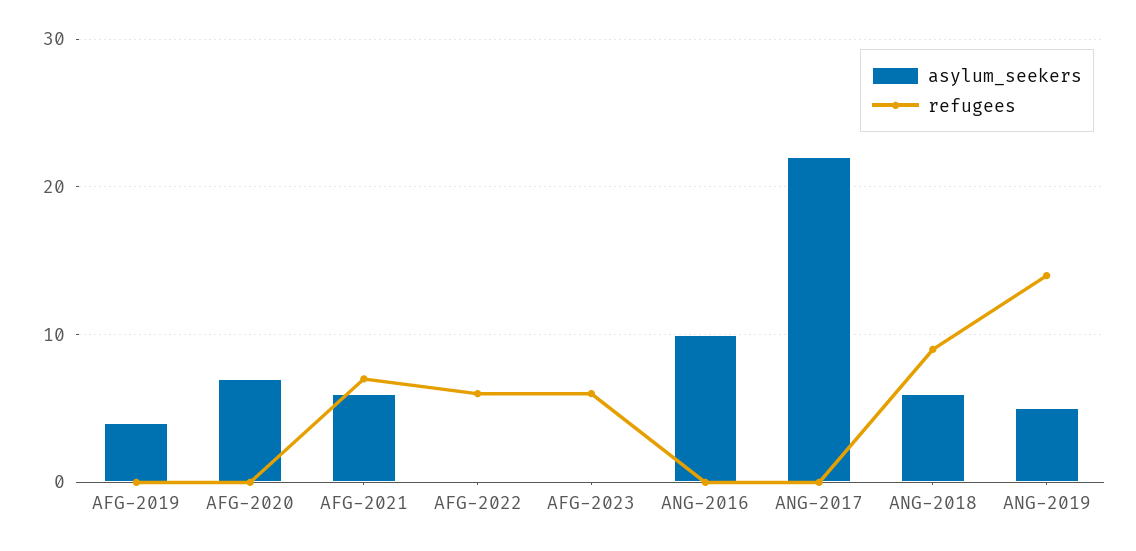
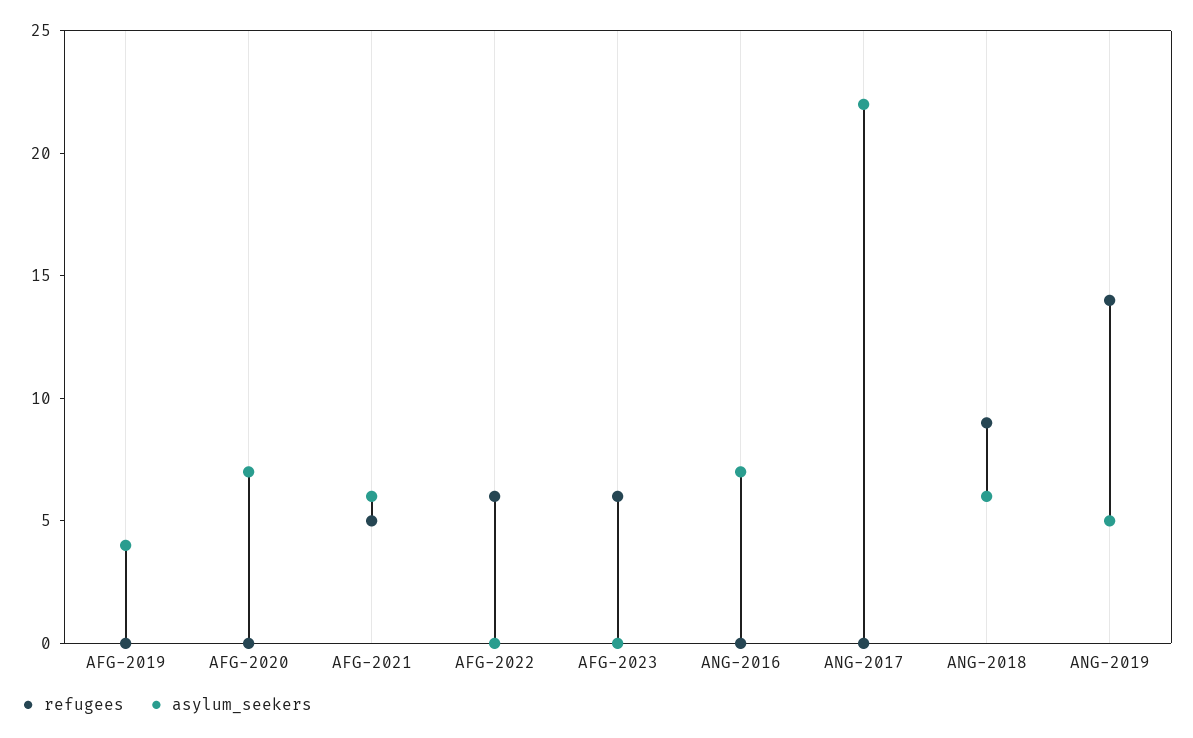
  {
    "asylum_seekers": {
      "AFG-2019": 4,
      "AFG-2020": 7,
      "AFG-2021": 6,
      "AFG-2022": 0,
      "AFG-2023": 0,
-     "ANG-2016": 10,
+     "ANG-2016": 7,
      "ANG-2017": 22,
      "ANG-2018": 6,
      "ANG-2019": 5
    },
    "refugees": {
      "AFG-2019": 0,
      "AFG-2020": 0,
-     "AFG-2021": 7,
+     "AFG-2021": 5,
      "AFG-2022": 6,
      "AFG-2023": 6,
      "ANG-2016": 0,
      "ANG-2017": 0,
      "ANG-2018": 9,
      "ANG-2019": 14
    }
  }

